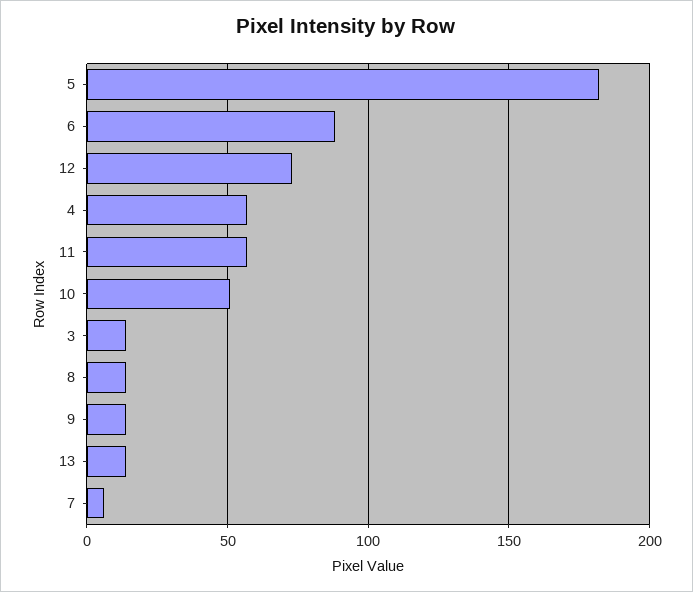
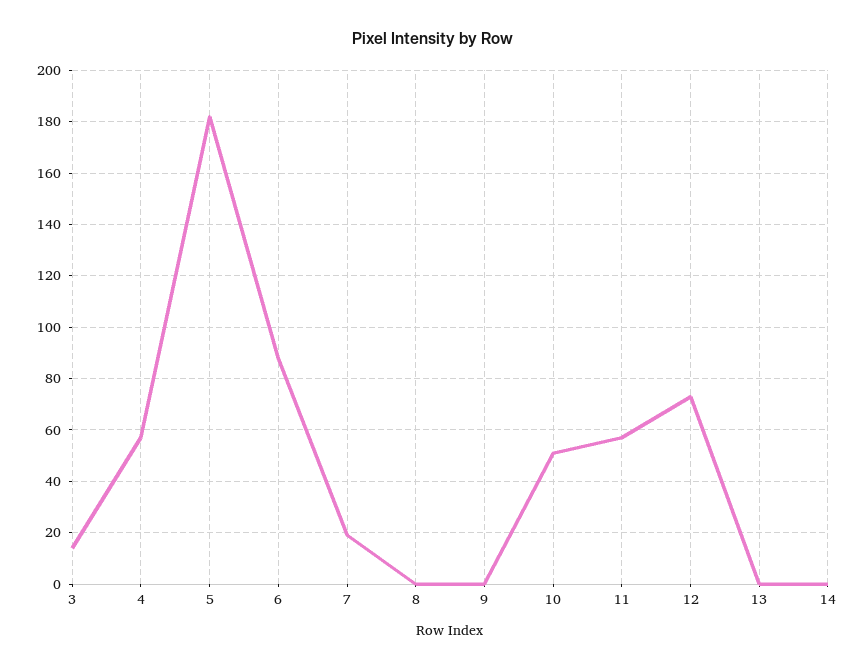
  {
    "5": 180,
    "6": 90,
    "12": 75,
    "4": 55,
    "11": 55,
    "10": 50,
    "3": 15,
-   "8": 15,
+   "8": 0,
-   "9": 15,
+   "9": 0,
-   "13": 15,
+   "13": 0,
-   "7": 5
+   "7": 20,
+   "14": 0
  }

